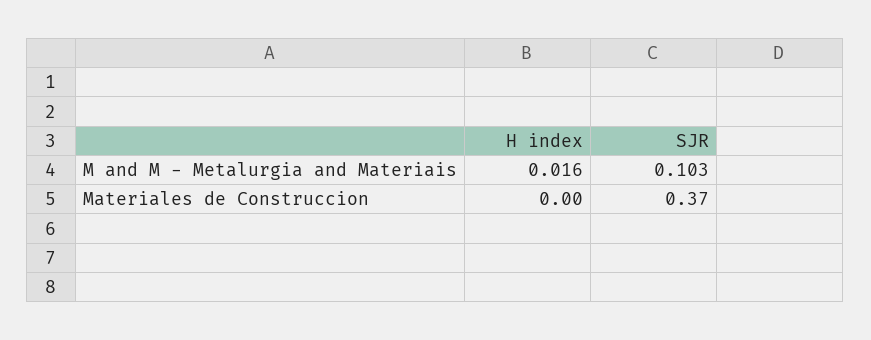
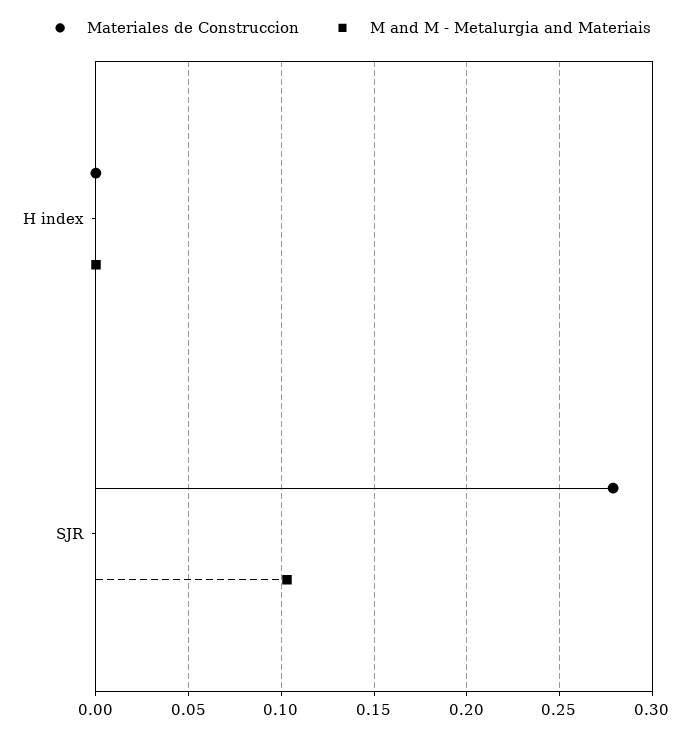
  {
    "M and M - Metalurgia and Materiais": {
-     "H index": 0.016,
+     "H index": 0,
      "SJR": 0.103
    },
    "Materiales de Construccion": {
      "H index": 0,
-     "SJR": 0.37
+     "SJR": 0.28
    }
  }

